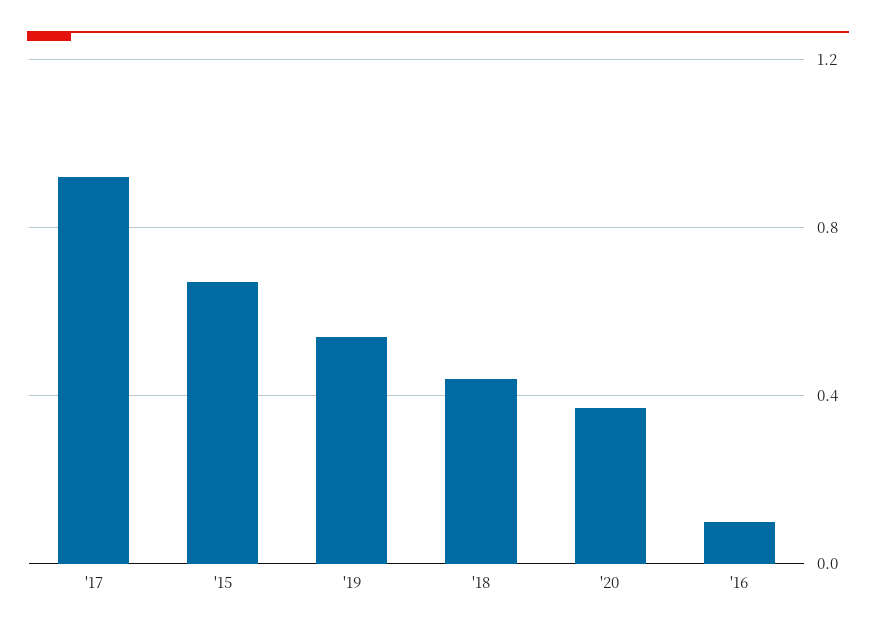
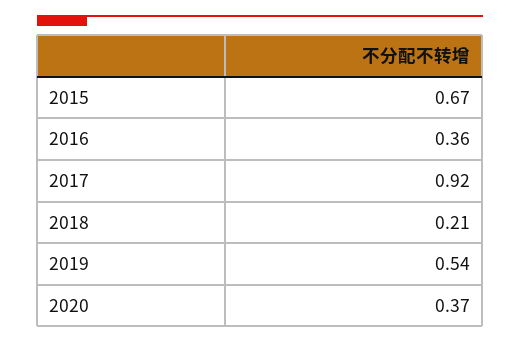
  {
    "'17": 0.92,
    "'15": 0.67,
    "'19": 0.54,
-   "'18": 0.45,
+   "'18": 0.21,
    "'20": 0.37,
-   "'16": 0.1
+   "'16": 0.36
  }

